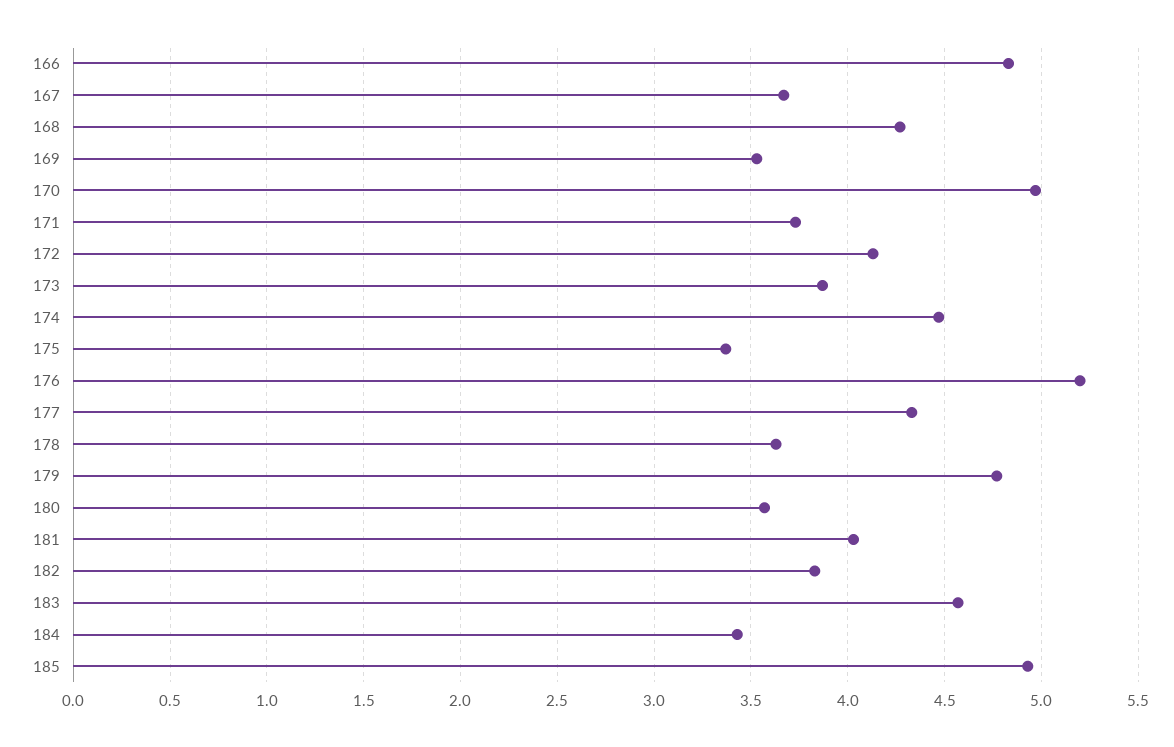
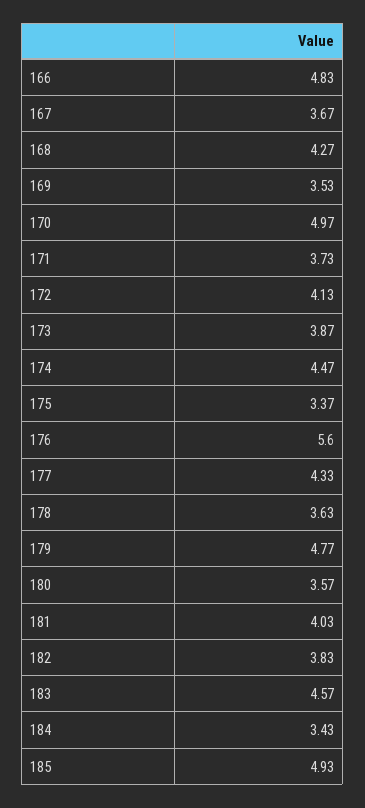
  {
    "166": 4.83,
    "167": 3.67,
    "168": 4.27,
    "169": 3.53,
    "170": 4.97,
    "171": 3.73,
    "172": 4.13,
    "173": 3.87,
    "174": 4.47,
    "175": 3.37,
-   "176": 5.2,
+   "176": 5.6,
    "177": 4.33,
    "178": 3.63,
    "179": 4.77,
    "180": 3.57,
    "181": 4.03,
    "182": 3.83,
    "183": 4.57,
    "184": 3.43,
    "185": 4.93
  }

